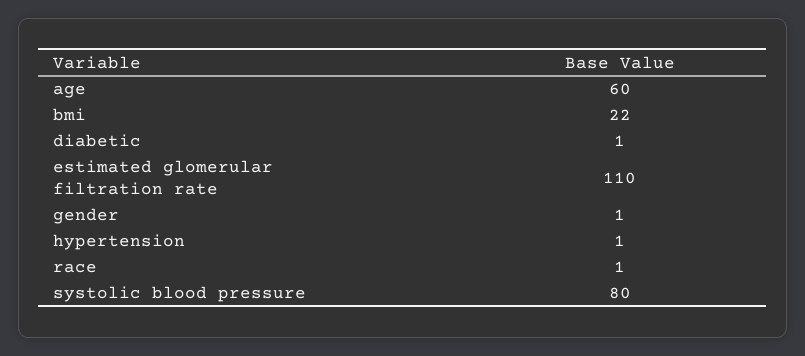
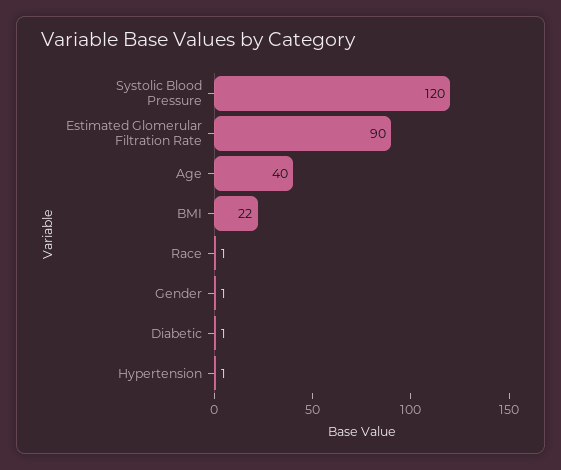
  {
-   "age": 60,
+   "age": 40,
    "bmi": 22,
    "diabetic": 1,
-   "estimated glomerular filtration rate": 110,
+   "estimated glomerular filtration rate": 90,
    "gender": 1,
    "hypertension": 1,
    "race": 1,
-   "systolic blood pressure": 80
+   "systolic blood pressure": 120
  }

